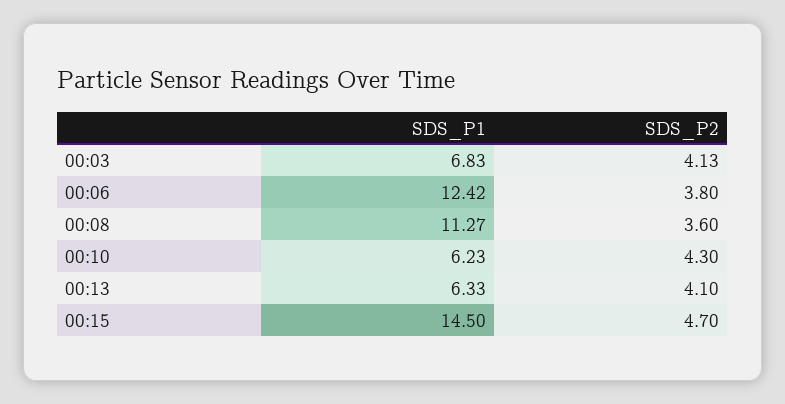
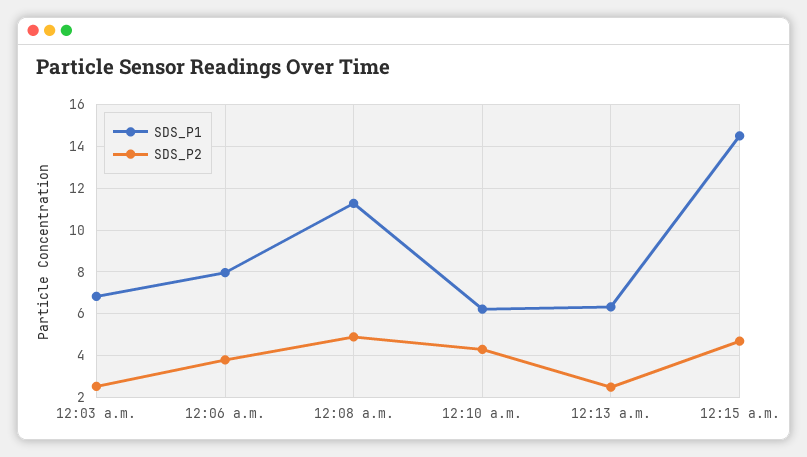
  {
    "SDS_P1": {
      "00:03": 6.83,
-     "00:06": 12.42,
+     "00:06": 8,
      "00:08": 11.27,
      "00:10": 6.23,
      "00:13": 6.33,
      "00:15": 14.5
    },
    "SDS_P2": {
-     "00:03": 4.13,
+     "00:03": 2.5,
      "00:06": 3.8,
-     "00:08": 3.6,
+     "00:08": 5,
      "00:10": 4.3,
-     "00:13": 4.1,
+     "00:13": 2.5,
      "00:15": 4.7
    }
  }

